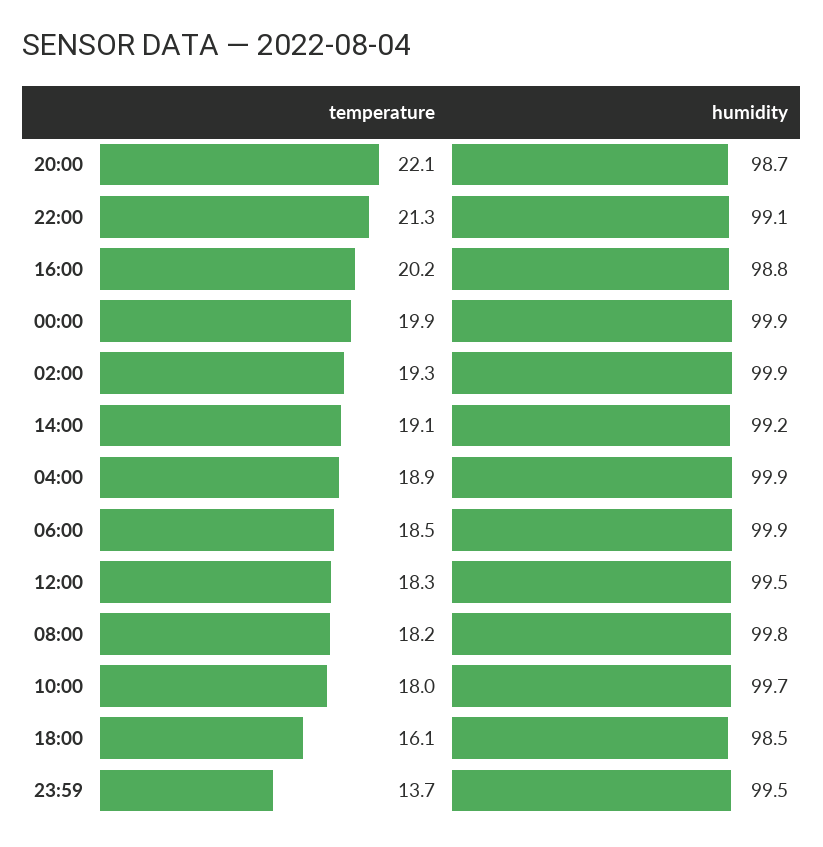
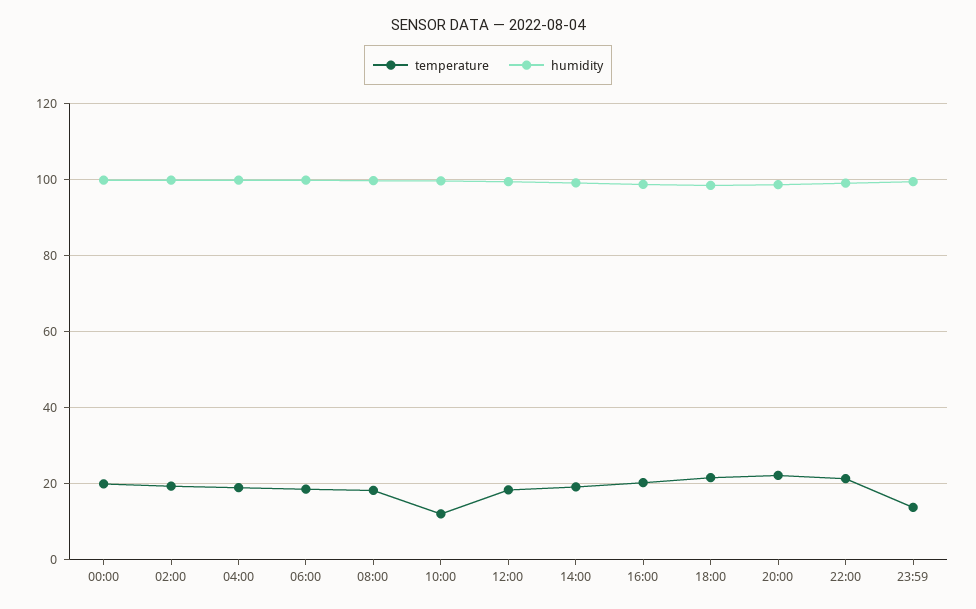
  {
    "temperature": {
      "20:00": 22.1,
      "22:00": 21.3,
      "16:00": 20.2,
      "00:00": 19.9,
      "02:00": 19.3,
      "14:00": 19.1,
      "04:00": 18.9,
      "06:00": 18.5,
      "12:00": 18.3,
      "08:00": 18.2,
-     "10:00": 18,
+     "10:00": 12,
-     "18:00": 16.1,
+     "18:00": 22,
      "23:59": 13.7
    },
    "humidity": {
      "20:00": 98.7,
      "22:00": 99.1,
      "16:00": 98.8,
      "00:00": 99.9,
      "02:00": 99.9,
      "14:00": 99.2,
      "04:00": 99.9,
      "06:00": 99.9,
      "12:00": 99.5,
      "08:00": 99.8,
      "10:00": 99.7,
      "18:00": 98.5,
      "23:59": 99.5
    }
  }

